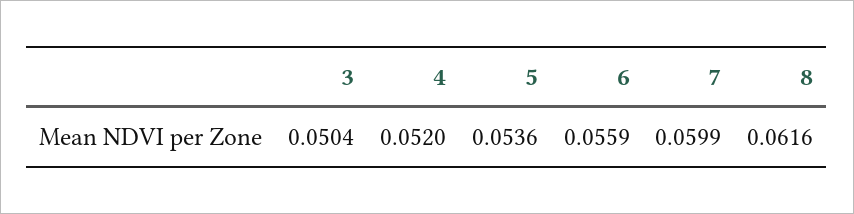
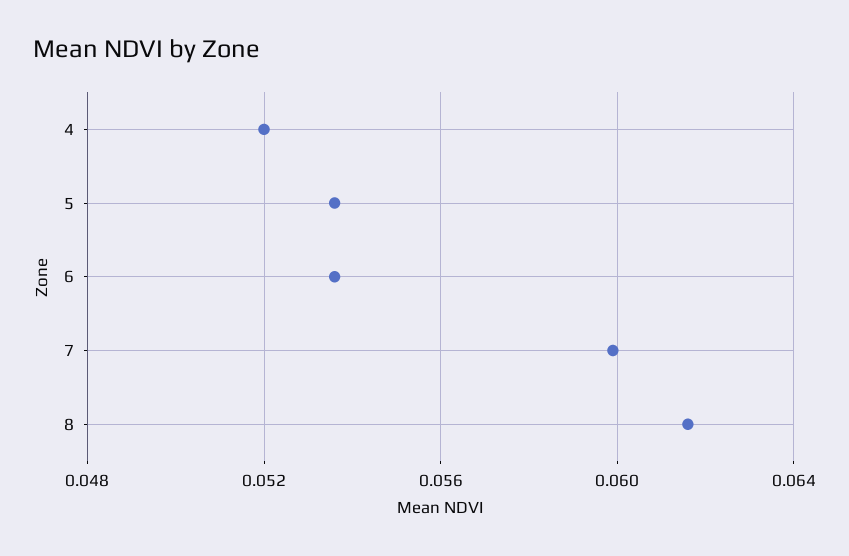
  {
-   "3": 0.0504,
    "4": 0.052,
    "5": 0.0536,
-   "6": 0.0559,
+   "6": 0.0535,
    "7": 0.0599,
    "8": 0.0616
  }

